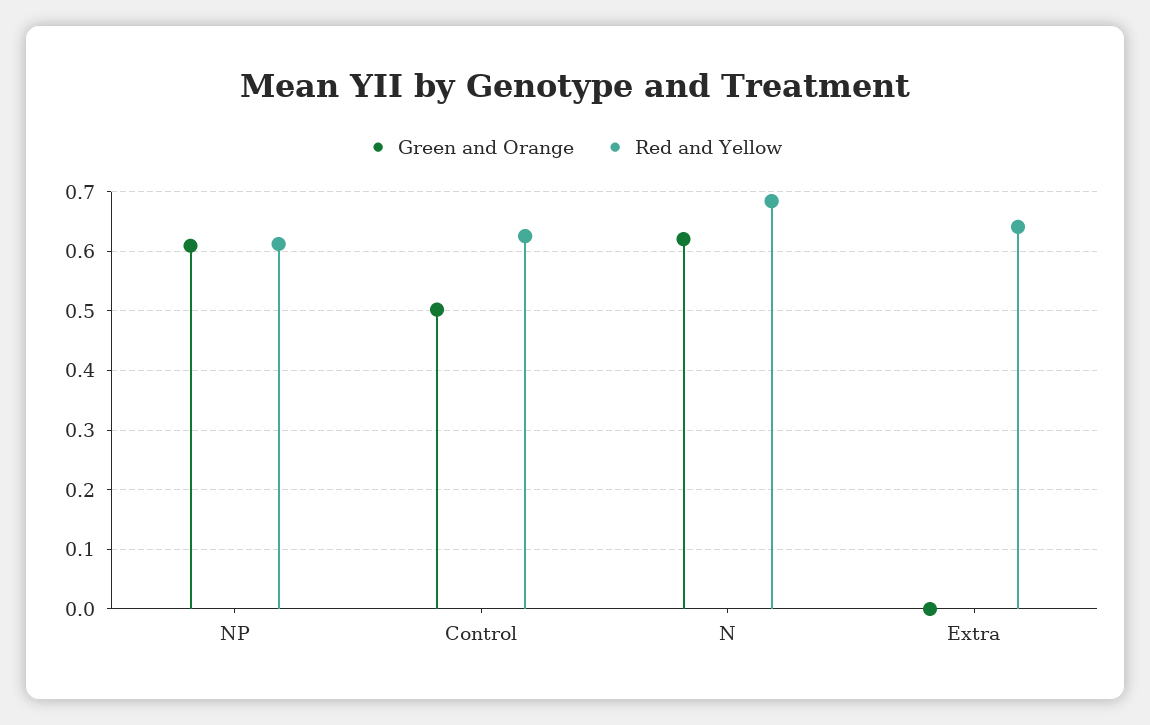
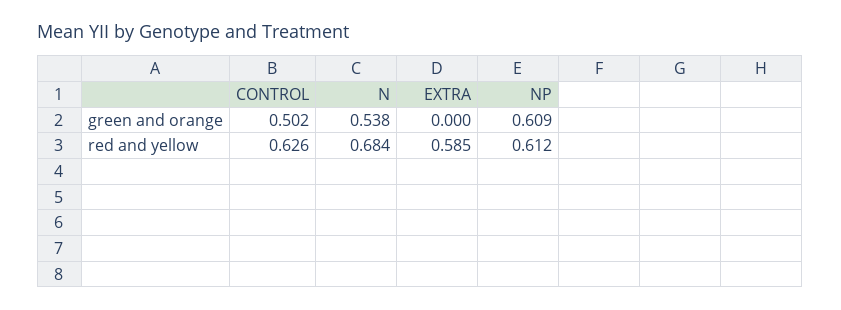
  {
    "Green and Orange": {
      "NP": 0.609,
      "Control": 0.502,
-     "N": 0.62,
+     "N": 0.538,
      "Extra": 0
    },
    "Red and Yellow": {
      "NP": 0.612,
      "Control": 0.626,
      "N": 0.684,
-     "Extra": 0.64
+     "Extra": 0.585
    }
  }

